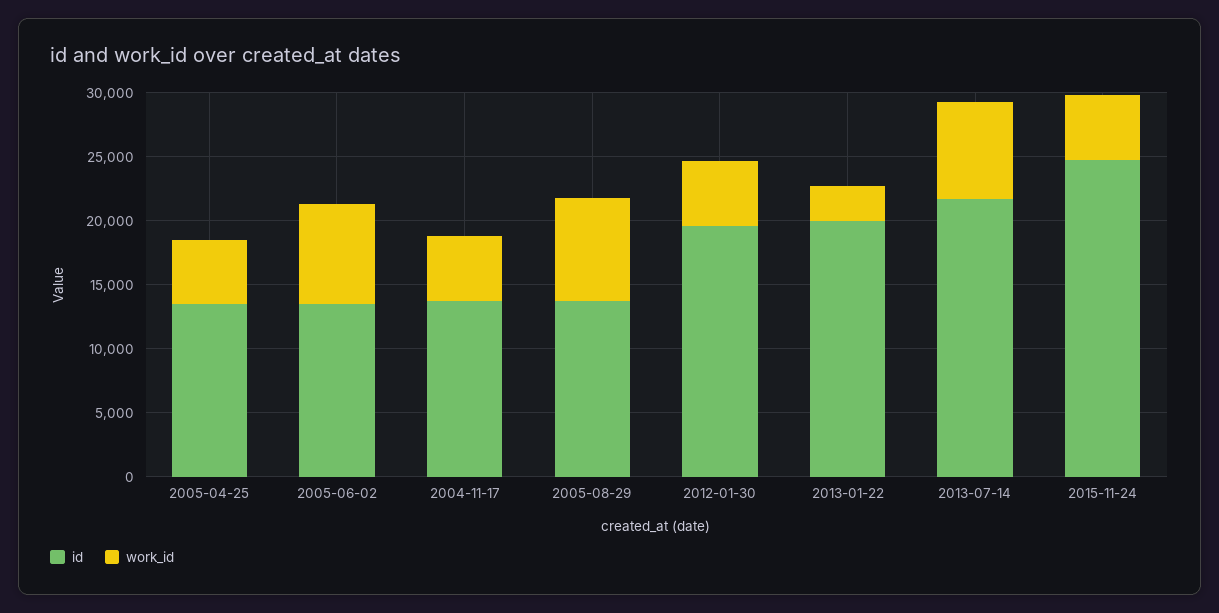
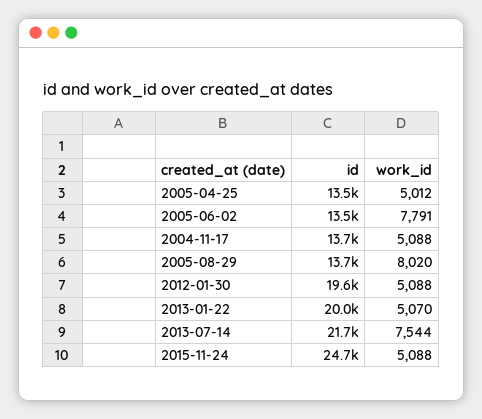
  {
    "id": {
      "2005-04-25": 13500,
      "2005-06-02": 13500,
      "2004-11-17": 13700,
      "2005-08-29": 13700,
      "2012-01-30": 19600,
      "2013-01-22": 20000,
      "2013-07-14": 21700,
      "2015-11-24": 24700
    },
    "work_id": {
      "2005-04-25": 5012,
      "2005-06-02": 7791,
      "2004-11-17": 5088,
      "2005-08-29": 8020,
      "2012-01-30": 5088,
-     "2013-01-22": 3000,
+     "2013-01-22": 5070,
      "2013-07-14": 7544,
      "2015-11-24": 5088
    }
  }

